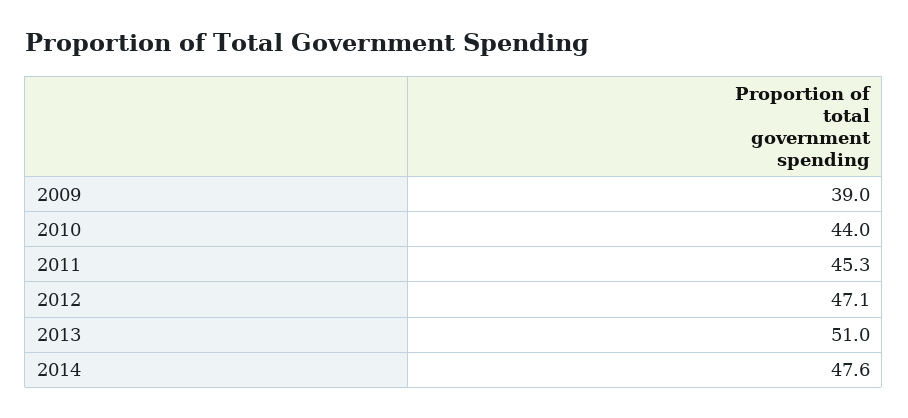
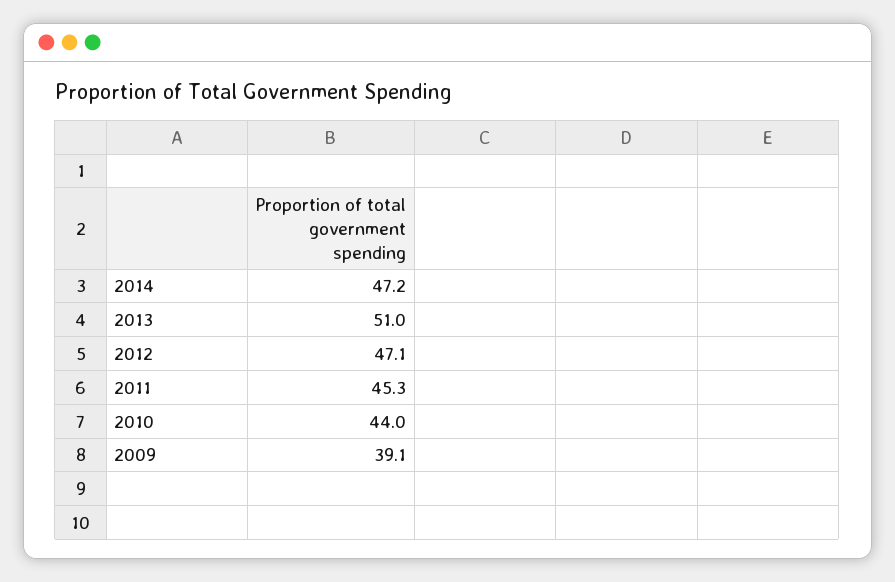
  {
-   "2009": 39,
+   "2009": 39.1,
    "2010": 44,
    "2011": 45.3,
    "2012": 47.1,
    "2013": 51,
-   "2014": 47.6
+   "2014": 47.2
  }

